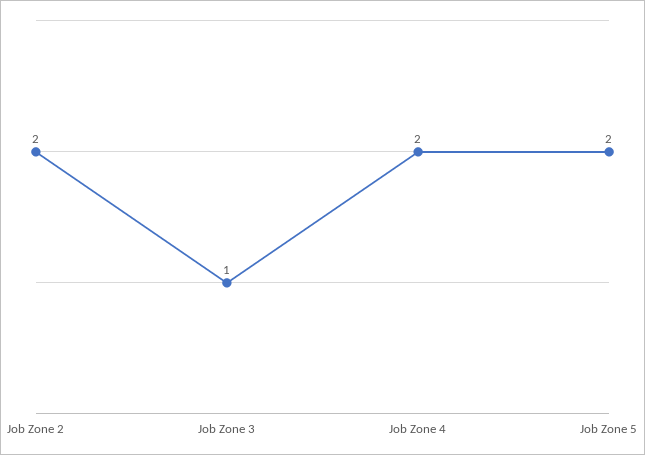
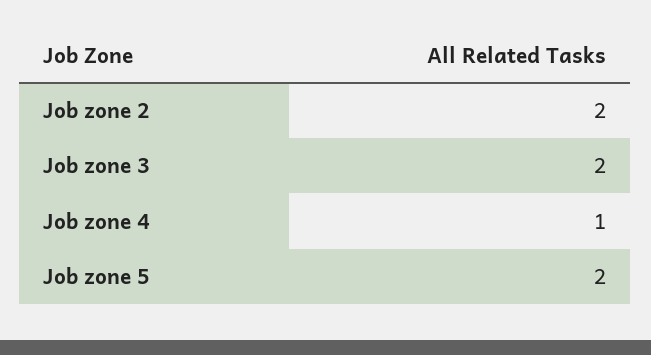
  {
    "Job Zone 2": 2,
-   "Job Zone 3": 1,
+   "Job Zone 3": 2,
-   "Job Zone 4": 2,
+   "Job Zone 4": 1,
    "Job Zone 5": 2
  }

